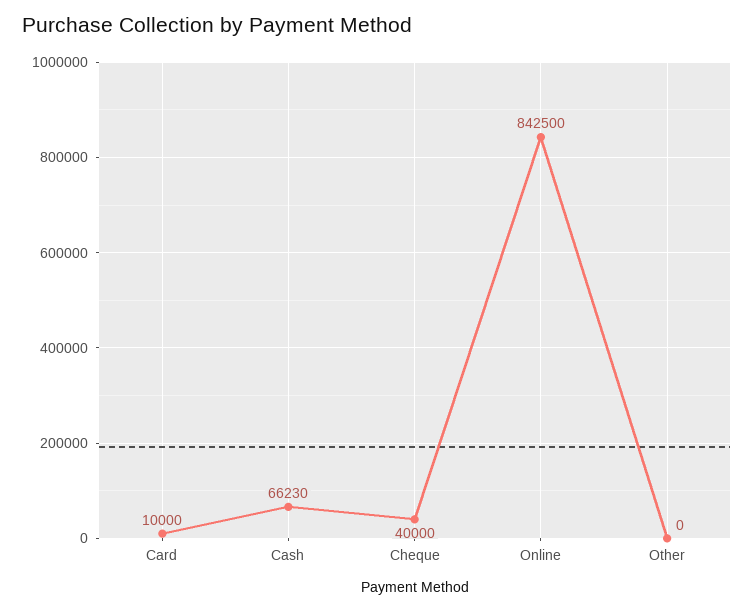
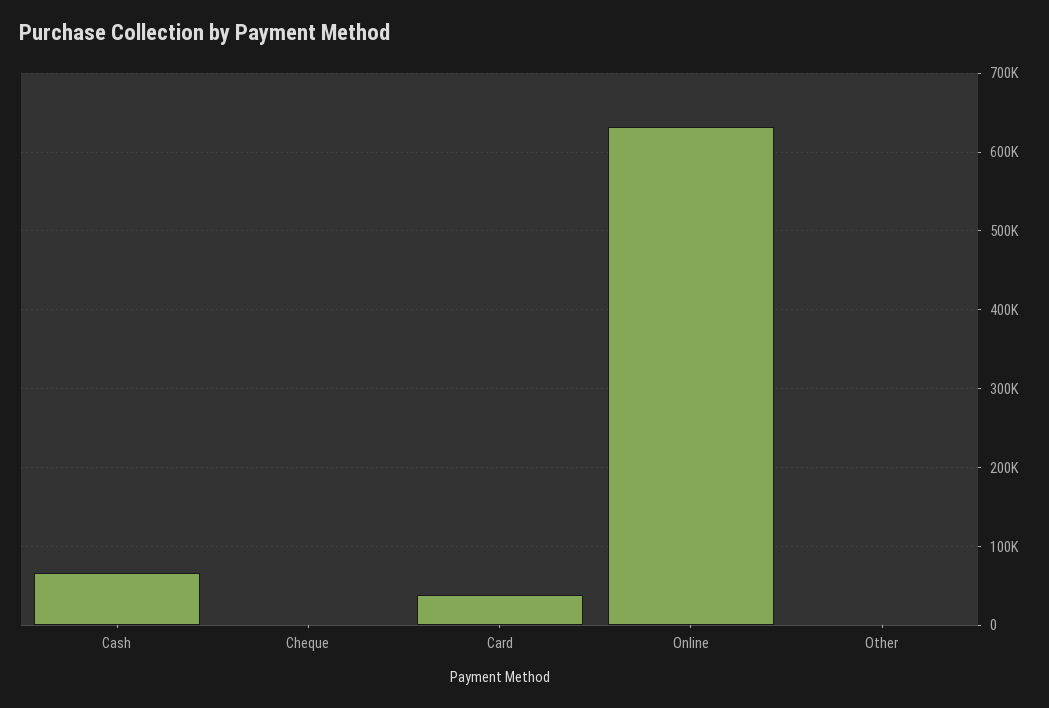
  {
-   "Card": 10000,
+   "Card": 40000,
    "Cash": 66230,
-   "Cheque": 40000,
+   "Cheque": 0,
-   "Online": 842500,
+   "Online": 630000,
    "Other": 0
  }

